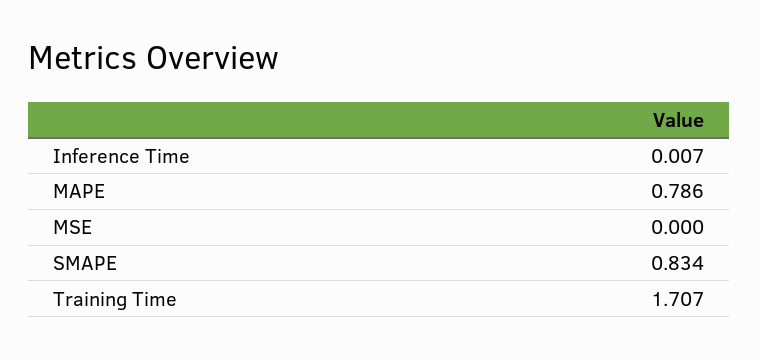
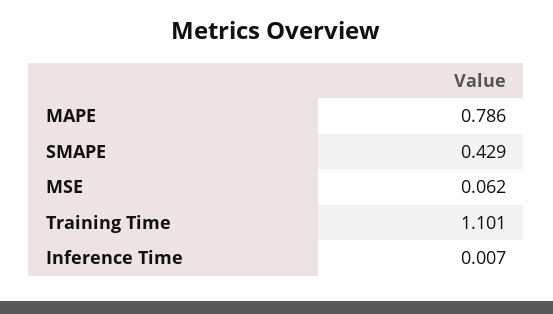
  {
    "Inference Time": 0.007,
    "MAPE": 0.786,
-   "MSE": 0,
+   "MSE": 0.062,
-   "SMAPE": 0.834,
+   "SMAPE": 0.429,
-   "Training Time": 1.707
+   "Training Time": 1.101
  }

